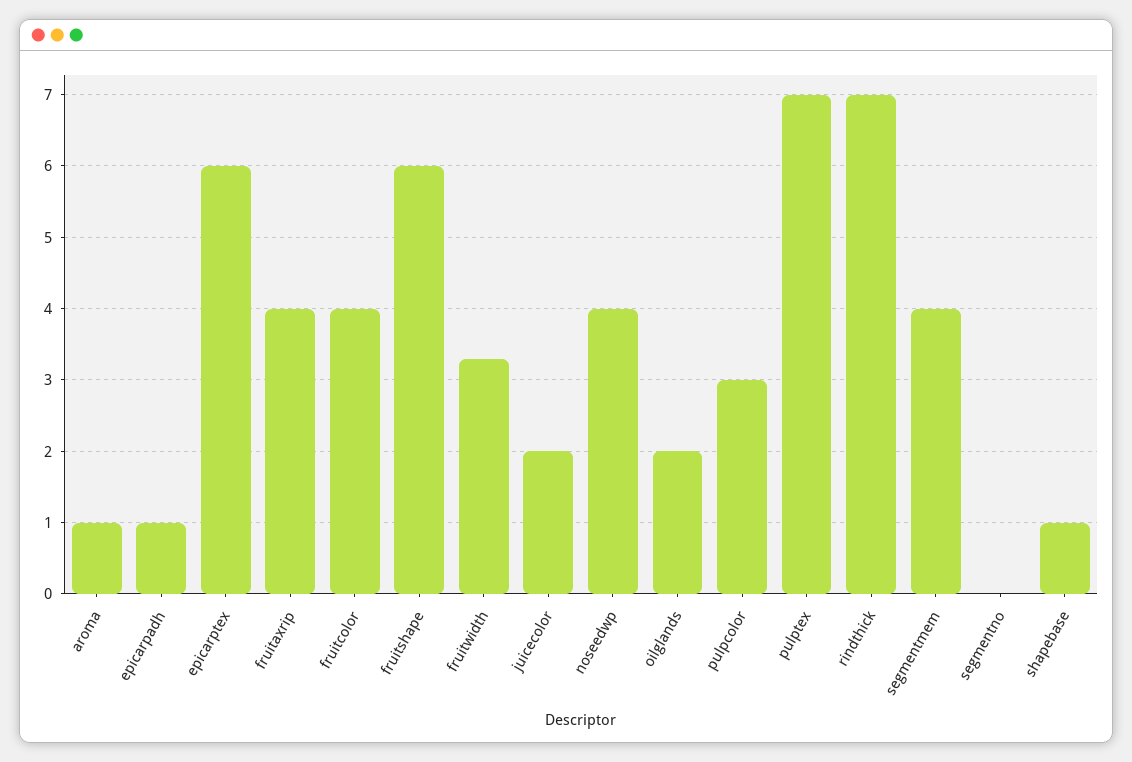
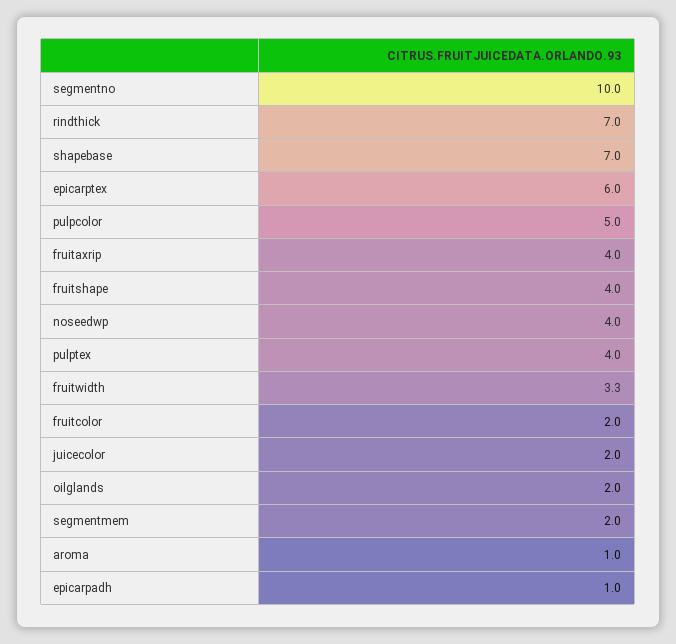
  {
    "aroma": 1,
    "epicarpadh": 1,
    "epicarptex": 6,
    "fruitaxrip": 4,
-   "fruitcolor": 4,
+   "fruitcolor": 2,
-   "fruitshape": 6,
+   "fruitshape": 4,
    "fruitwidth": 3.3,
    "juicecolor": 2,
    "noseedwp": 4,
    "oilglands": 2,
-   "pulpcolor": 3,
+   "pulpcolor": 5,
-   "pulptex": 7,
+   "pulptex": 4,
    "rindthick": 7,
-   "segmentmem": 4,
+   "segmentmem": 2,
-   "segmentno": 0,
+   "segmentno": 10,
-   "shapebase": 1
+   "shapebase": 7
  }

